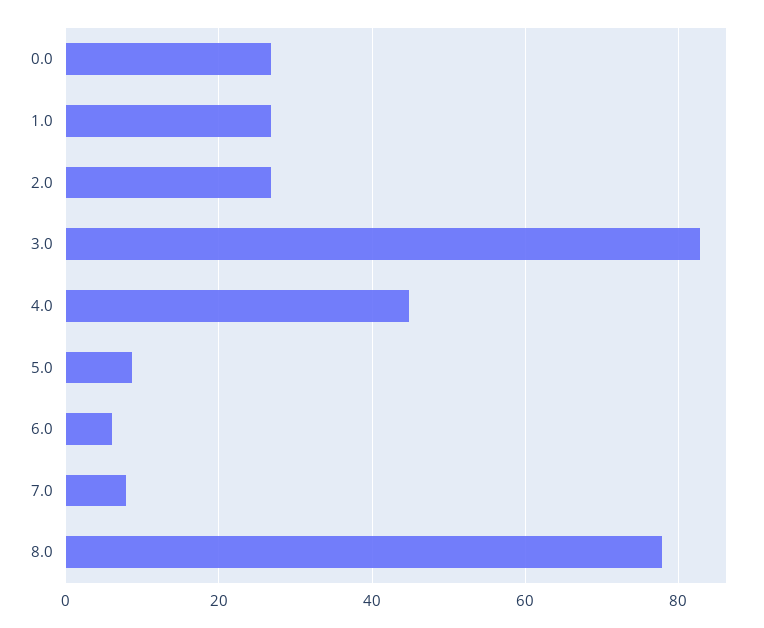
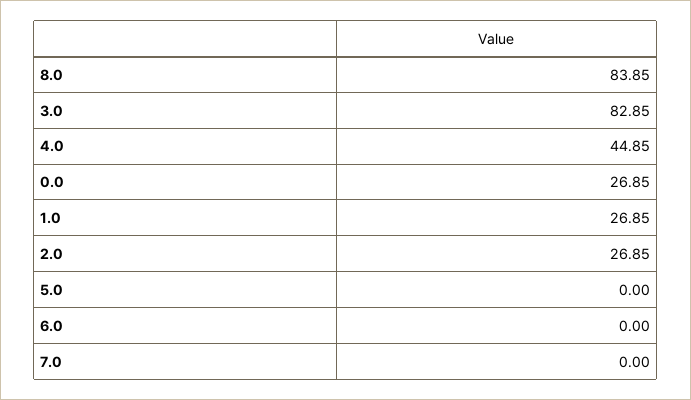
  {
    "0.0": 26.85,
    "1.0": 26.85,
    "2.0": 26.85,
    "3.0": 82.85,
    "4.0": 44.85,
-   "5.0": 8,
+   "5.0": 0,
-   "6.0": 6,
+   "6.0": 0,
-   "7.0": 8,
+   "7.0": 0,
-   "8.0": 78
+   "8.0": 83.85
  }

